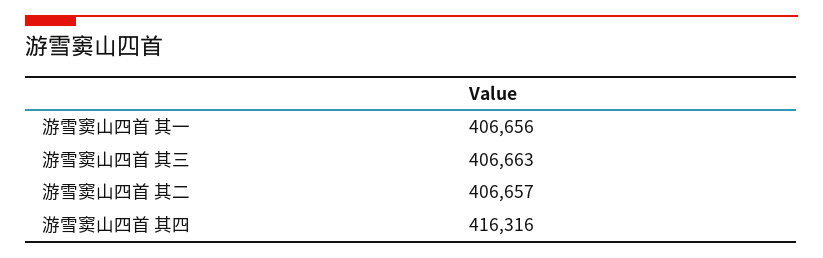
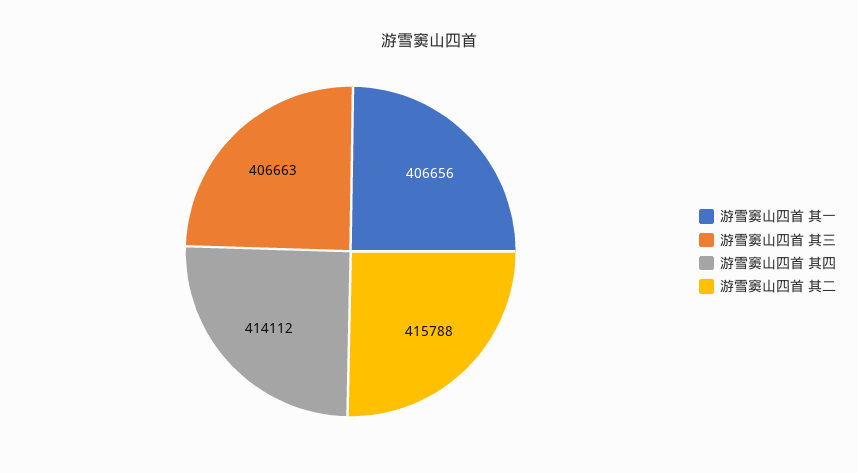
  {
    "游雪窦山四首 其一": 406656,
    "游雪窦山四首 其三": 406663,
-   "游雪窦山四首 其二": 406657,
+   "游雪窦山四首 其二": 415788,
-   "游雪窦山四首 其四": 416316
+   "游雪窦山四首 其四": 414112
  }

